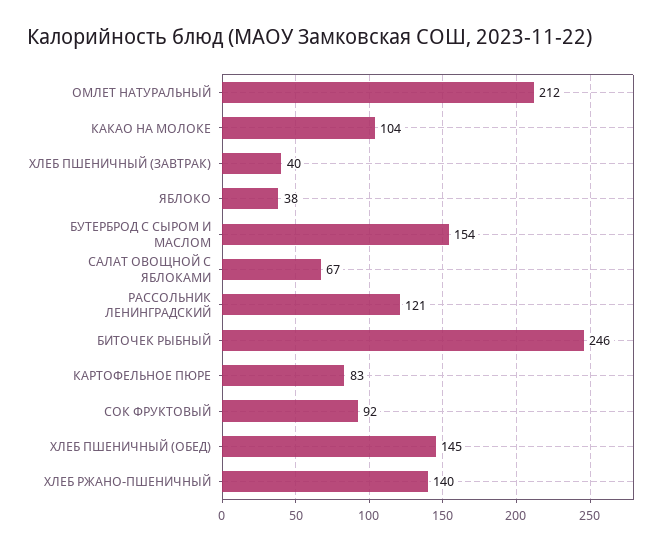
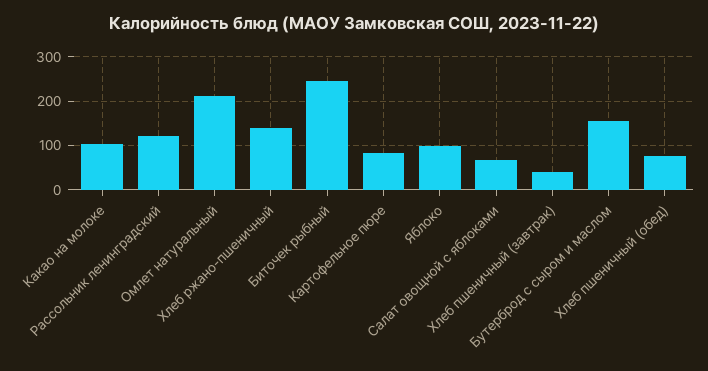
  {
    "ОМЛЕТ НАТУРАЛЬНЫЙ": 212,
    "КАКАО НА МОЛОКЕ": 104,
    "ХЛЕБ ПШЕНИЧНЫЙ (ЗАВТРАК)": 40,
-   "ЯБЛОКО": 38,
+   "ЯБЛОКО": 100,
    "БУТЕРБРОД С СЫРОМ И МАСЛОМ": 154,
    "САЛАТ ОВОЩНОЙ С ЯБЛОКАМИ": 67,
    "РАССОЛЬНИК ЛЕНИНГРАДСКИЙ": 121,
    "БИТОЧЕК РЫБНЫЙ": 246,
    "КАРТОФЕЛЬНОЕ ПЮРЕ": 83,
-   "СОК ФРУКТОВЫЙ": 92,
-   "ХЛЕБ ПШЕНИЧНЫЙ (ОБЕД)": 145,
+   "ХЛЕБ ПШЕНИЧНЫЙ (ОБЕД)": 80,
    "ХЛЕБ РЖАНО-ПШЕНИЧНЫЙ": 140
  }

